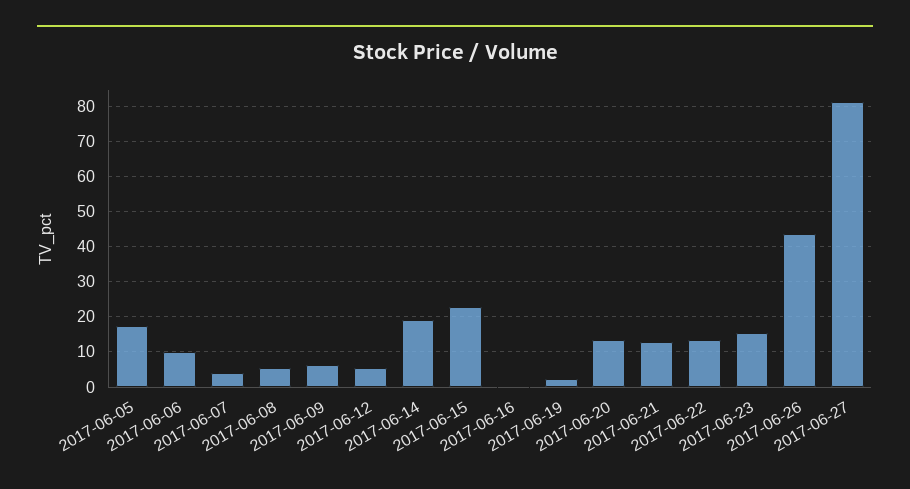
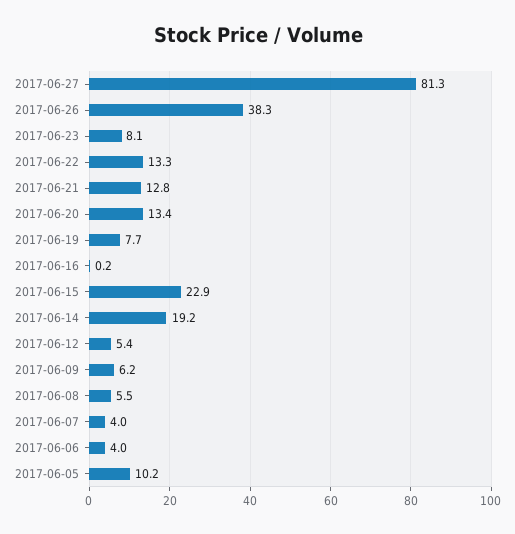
  {
-   "2017-06-05": 18,
+   "2017-06-05": 10.2,
-   "2017-06-06": 10,
+   "2017-06-06": 4,
    "2017-06-07": 4,
    "2017-06-08": 5.5,
    "2017-06-09": 6.2,
    "2017-06-12": 5.4,
    "2017-06-14": 19.2,
    "2017-06-15": 22.9,
    "2017-06-16": 0.2,
-   "2017-06-19": 2,
+   "2017-06-19": 7.7,
    "2017-06-20": 13.4,
    "2017-06-21": 12.8,
    "2017-06-22": 13.3,
-   "2017-06-23": 16,
+   "2017-06-23": 8.1,
-   "2017-06-26": 44,
+   "2017-06-26": 38.3,
    "2017-06-27": 81.3
  }

